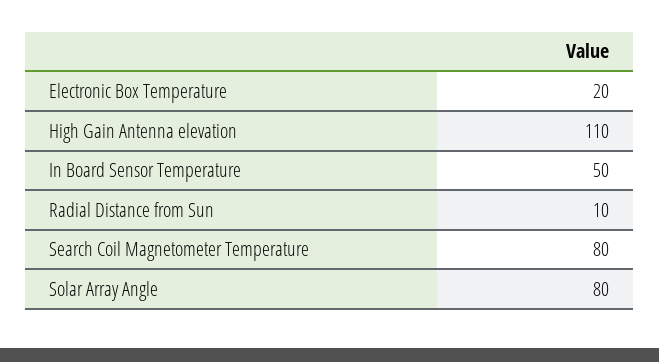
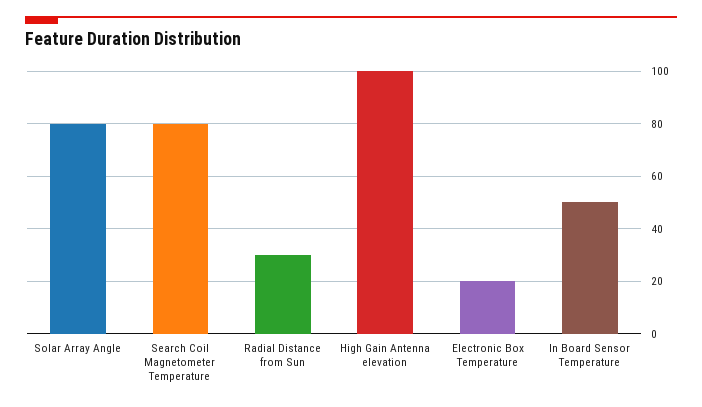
  {
    "Electronic Box Temperature": 20,
-   "High Gain Antenna elevation": 110,
+   "High Gain Antenna elevation": 100,
    "In Board Sensor Temperature": 50,
-   "Radial Distance from Sun": 10,
+   "Radial Distance from Sun": 30,
    "Search Coil Magnetometer Temperature": 80,
    "Solar Array Angle": 80
  }

